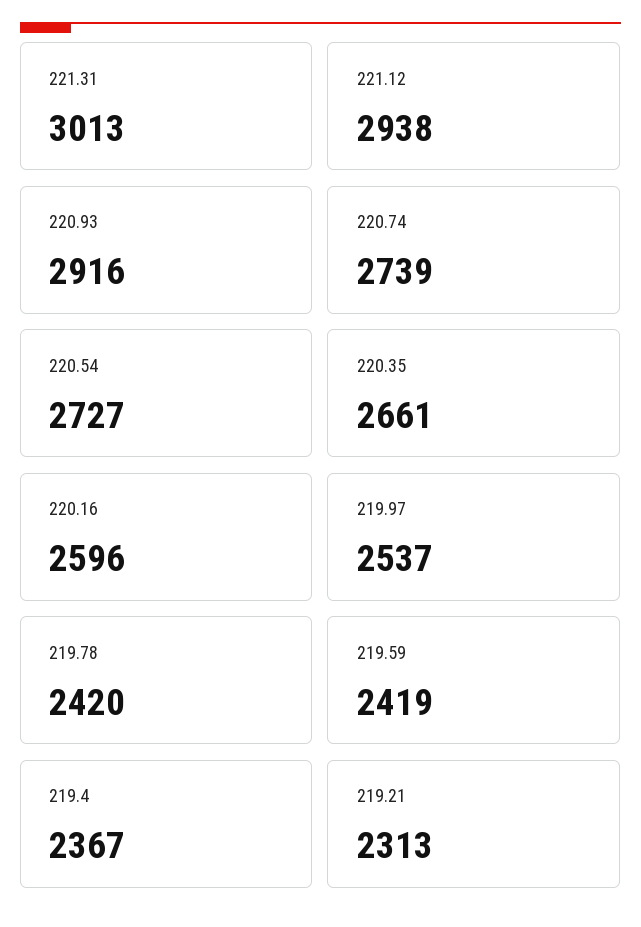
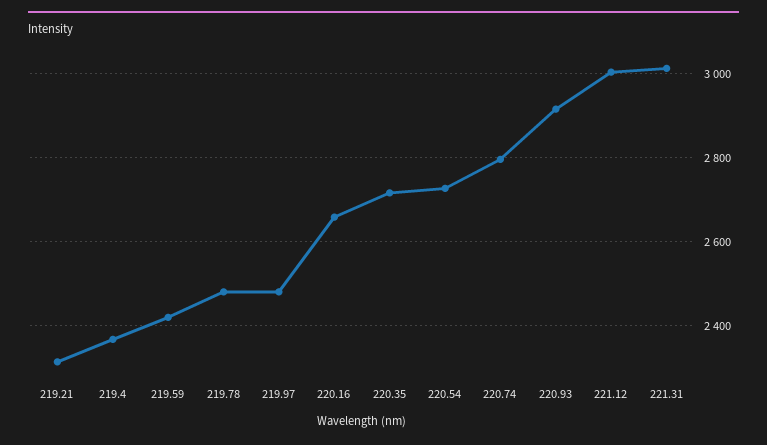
  {
    "221.31": 3013,
-   "221.12": 2938,
+   "221.12": 3000,
    "220.93": 2916,
-   "220.74": 2739,
+   "220.74": 2800,
    "220.54": 2727,
-   "220.35": 2661,
+   "220.35": 2720,
-   "220.16": 2596,
+   "220.16": 2660,
-   "219.97": 2537,
+   "219.97": 2480,
-   "219.78": 2420,
+   "219.78": 2480,
    "219.59": 2419,
    "219.4": 2367,
    "219.21": 2313
  }

